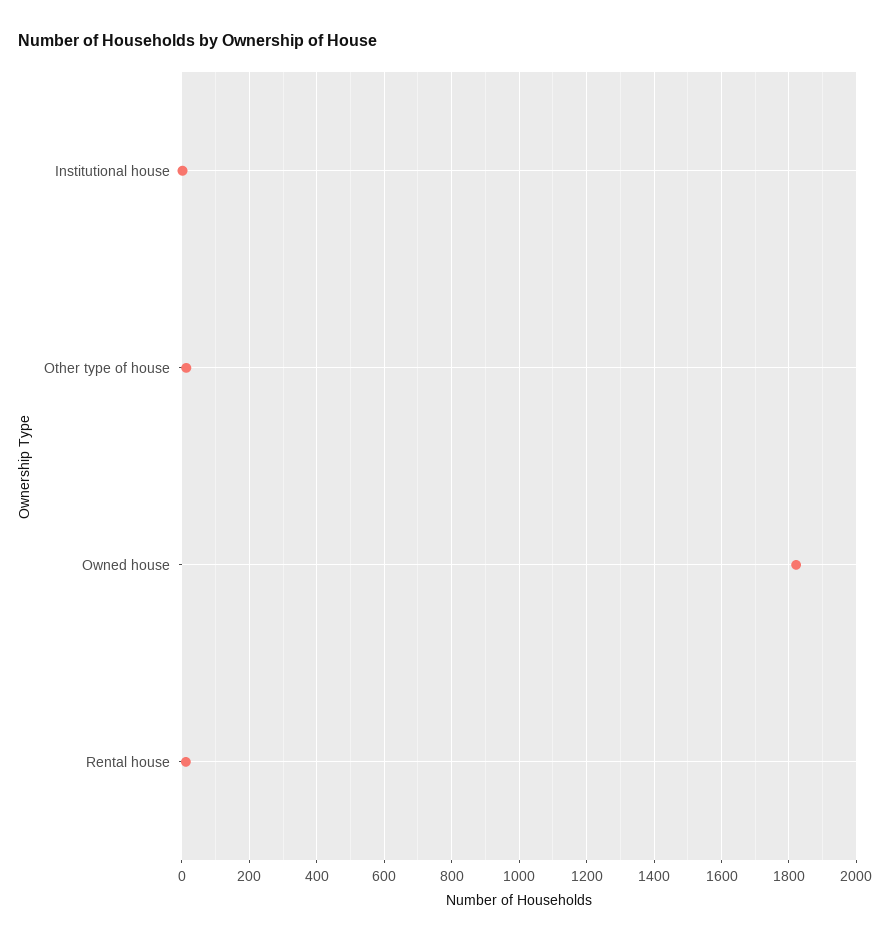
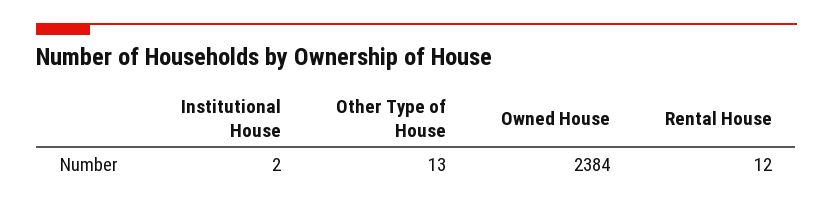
  {
    "Institutional house": 2,
    "Other type of house": 13,
-   "Owned house": 1820,
+   "Owned house": 2384,
    "Rental house": 12
  }

